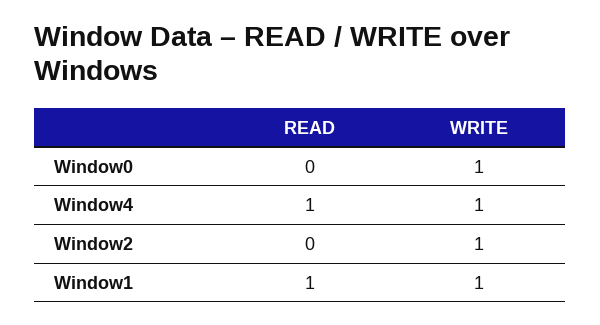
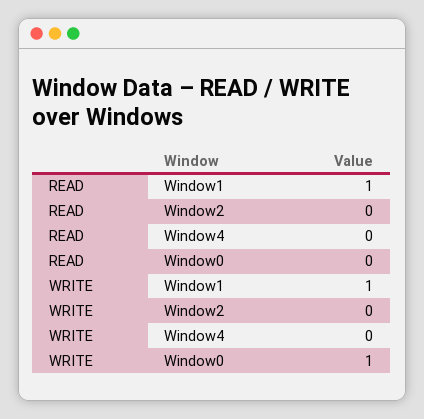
  {
    "READ": {
      "Window0": 0,
-     "Window4": 1,
+     "Window4": 0,
      "Window2": 0,
      "Window1": 1
    },
    "WRITE": {
      "Window0": 1,
-     "Window4": 1,
+     "Window4": 0,
-     "Window2": 1,
+     "Window2": 0,
      "Window1": 1
    }
  }

